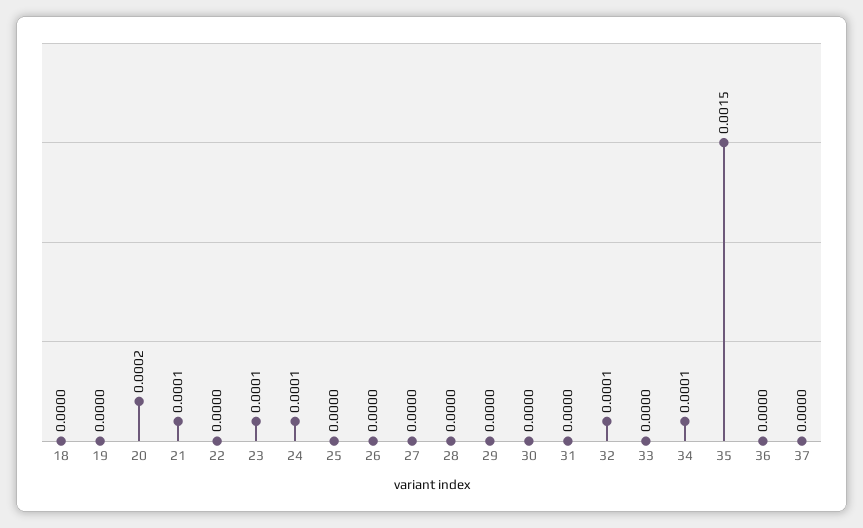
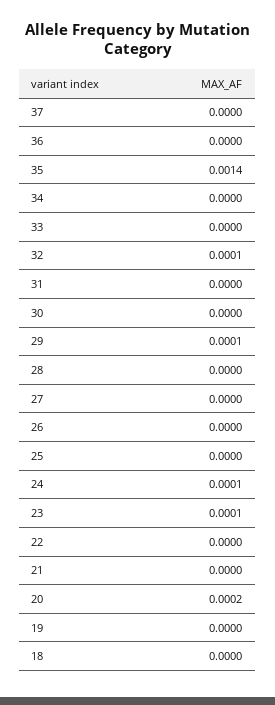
  {
    "18": 0,
    "19": 0,
    "20": 0.0002,
-   "21": 0.0001,
+   "21": 0,
    "22": 0,
    "23": 0.0001,
    "24": 0.0001,
    "25": 0,
    "26": 0,
    "27": 0,
    "28": 0,
-   "29": 0,
+   "29": 0.0001,
    "30": 0,
    "31": 0,
    "32": 0.0001,
    "33": 0,
-   "34": 0.0001,
+   "34": 0,
-   "35": 0.0015,
+   "35": 0.0014,
    "36": 0,
    "37": 0
  }

